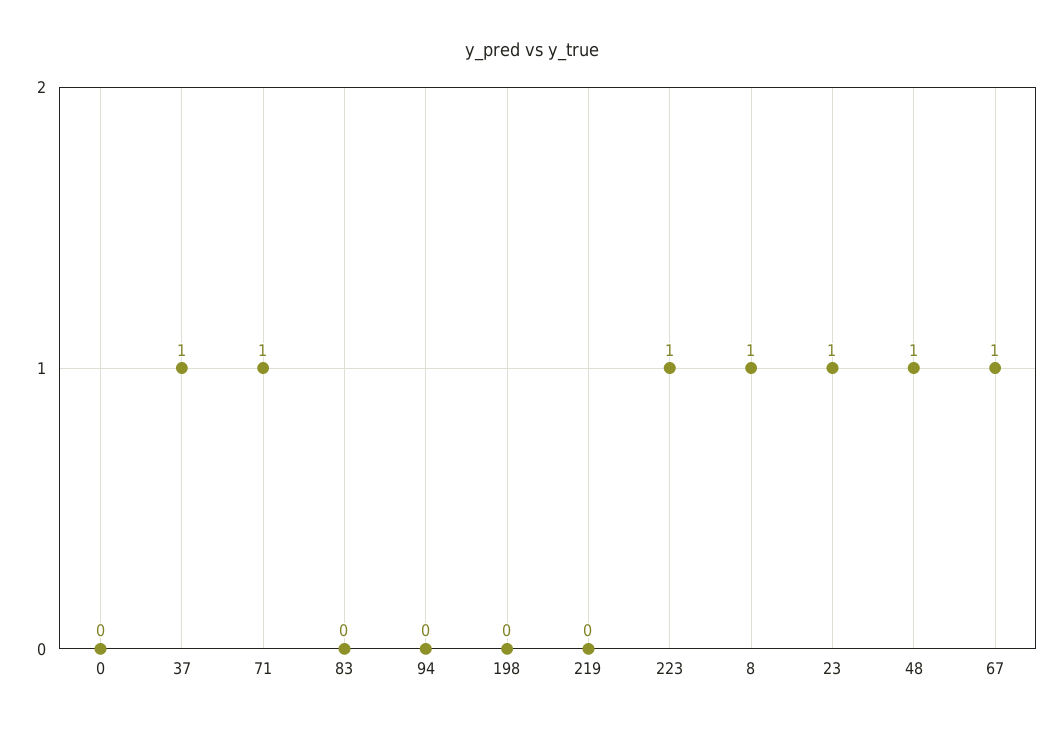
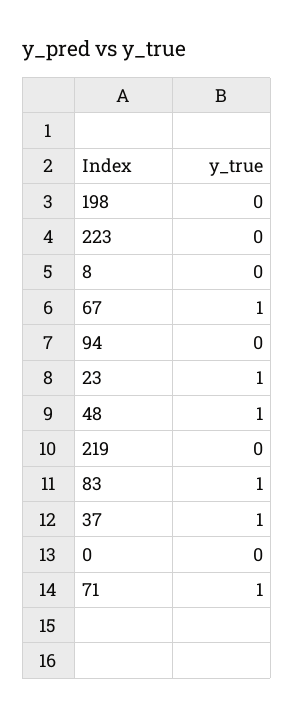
  {
    "0": 0,
    "37": 1,
    "71": 1,
-   "83": 0,
+   "83": 1,
    "94": 0,
    "198": 0,
    "219": 0,
-   "223": 1,
+   "223": 0,
-   "8": 1,
+   "8": 0,
    "23": 1,
    "48": 1,
    "67": 1
  }

